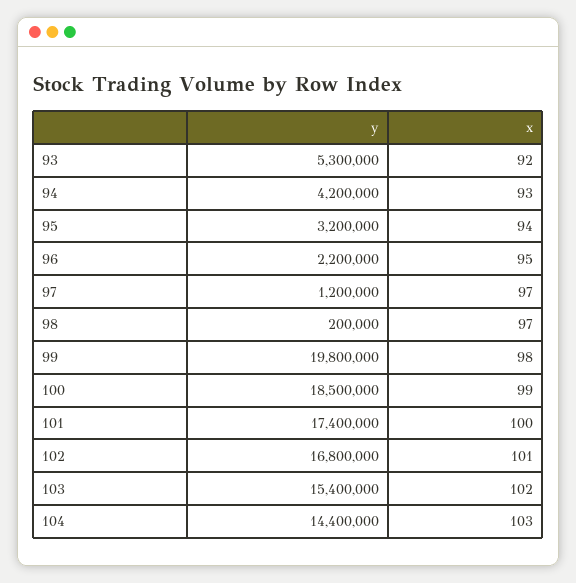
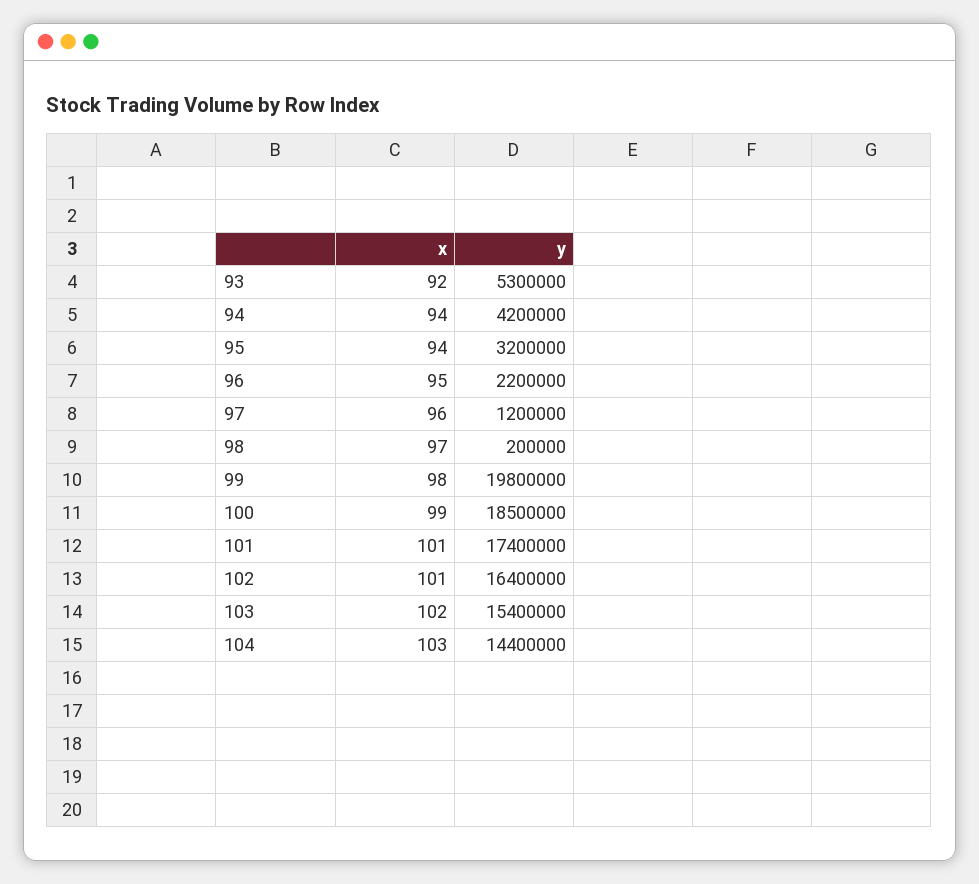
  {
    "y": {
      "93": 5300000,
      "94": 4200000,
      "95": 3200000,
      "96": 2200000,
      "97": 1200000,
      "98": 200000,
      "99": 19800000,
      "100": 18500000,
      "101": 17400000,
-     "102": 16800000,
+     "102": 16400000,
      "103": 15400000,
      "104": 14400000
    },
    "x": {
      "93": 92,
-     "94": 93,
+     "94": 94,
      "95": 94,
      "96": 95,
-     "97": 97,
+     "97": 96,
      "98": 97,
      "99": 98,
      "100": 99,
-     "101": 100,
+     "101": 101,
      "102": 101,
      "103": 102,
      "104": 103
    }
  }

